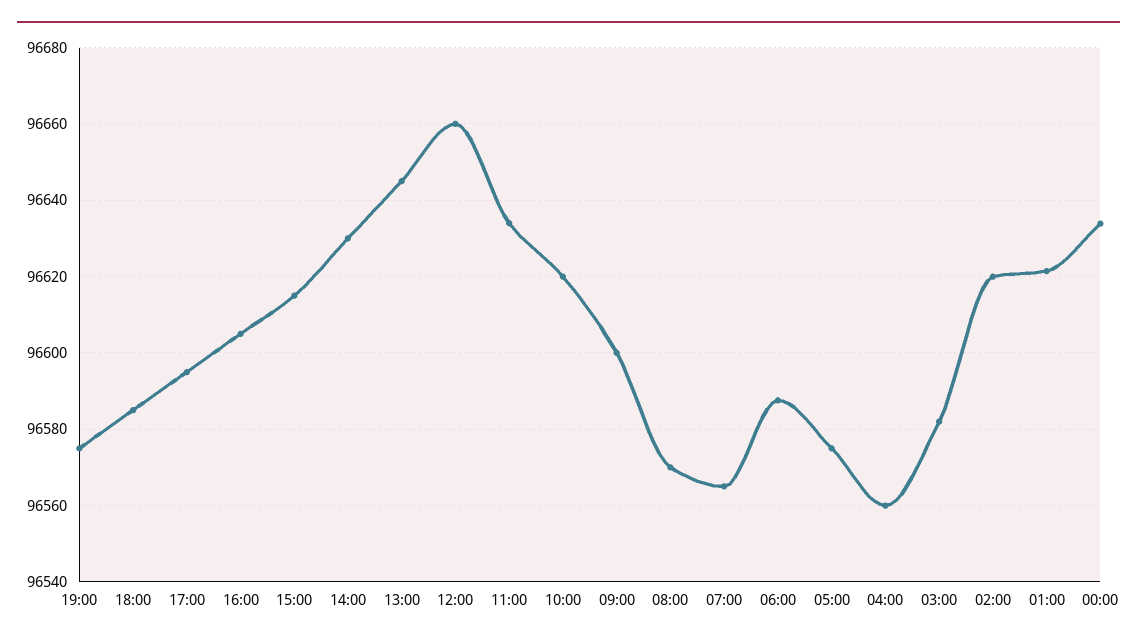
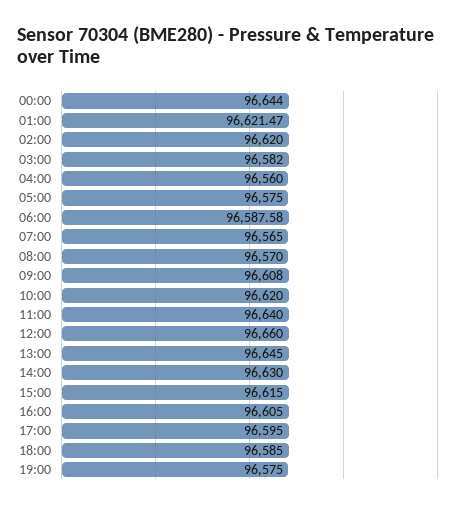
  {
    "19:00": 96575,
    "18:00": 96585,
    "17:00": 96595,
    "16:00": 96605,
    "15:00": 96615,
    "14:00": 96630,
    "13:00": 96645,
    "12:00": 96660,
-   "11:00": 96634,
+   "11:00": 96640,
    "10:00": 96620,
-   "09:00": 96600,
+   "09:00": 96608,
    "08:00": 96570,
    "07:00": 96565,
    "06:00": 96587.58,
    "05:00": 96575,
    "04:00": 96560,
    "03:00": 96582,
    "02:00": 96620,
    "01:00": 96621.47,
-   "00:00": 96634
+   "00:00": 96644
  }

